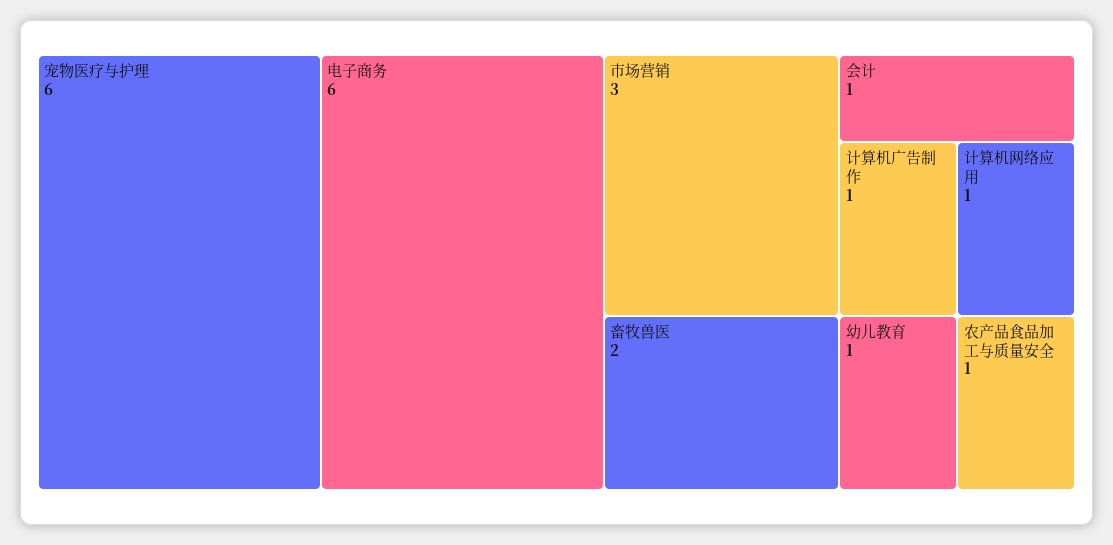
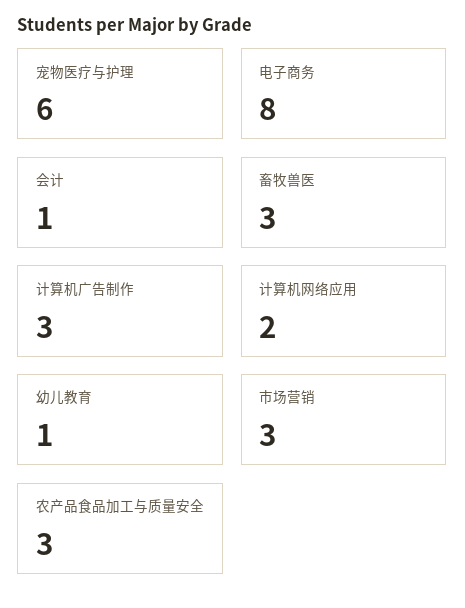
  {
    "宠物医疗与护理": 6,
-   "电子商务": 6,
+   "电子商务": 8,
    "市场营销": 3,
-   "畜牧兽医": 2,
+   "畜牧兽医": 3,
    "会计": 1,
-   "计算机广告制作": 1,
+   "计算机广告制作": 3,
-   "计算机网络应用": 1,
+   "计算机网络应用": 2,
    "幼儿教育": 1,
-   "农产品食品加工与质量安全": 1
+   "农产品食品加工与质量安全": 3
  }

